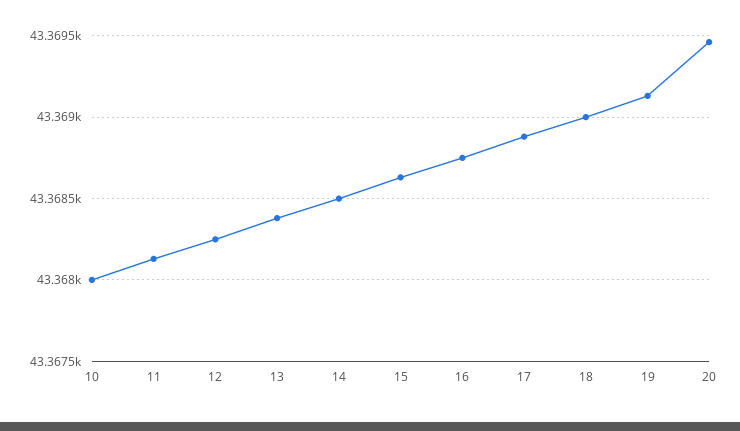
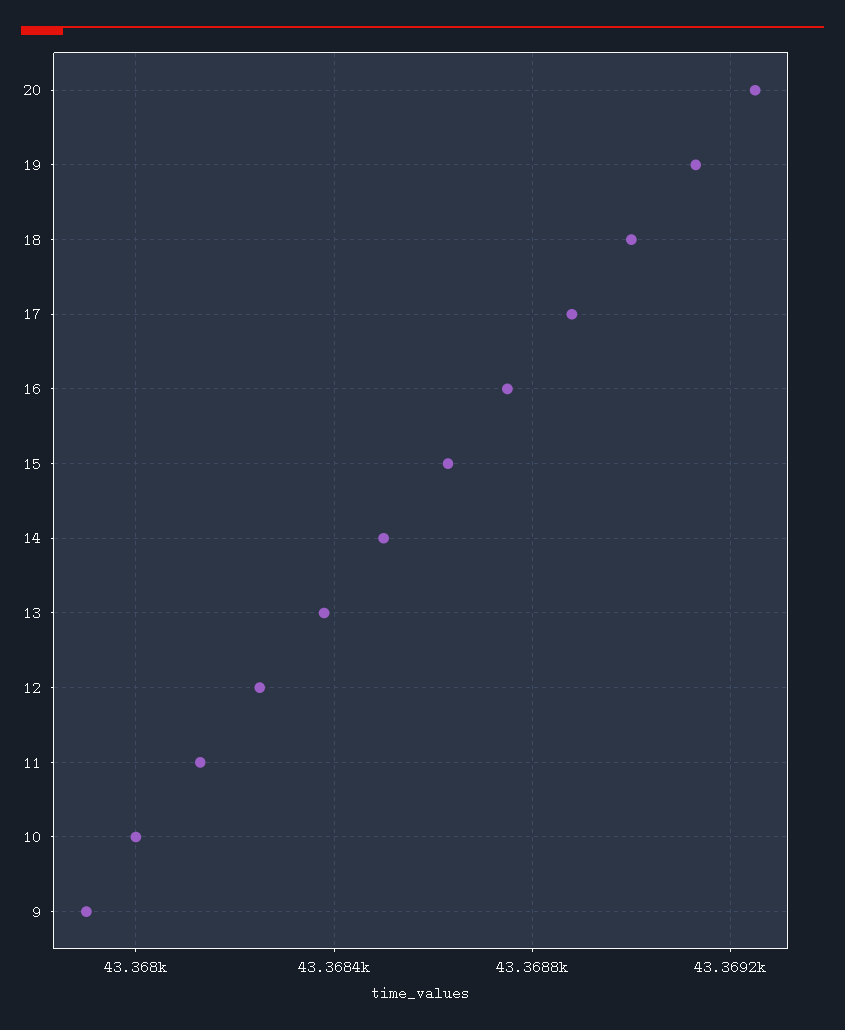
  {
    "10": 43368,
    "11": 43368.15,
    "12": 43368.25,
    "13": 43368.4,
    "14": 43368.5,
    "15": 43368.65,
    "16": 43368.75,
    "17": 43368.9,
    "18": 43369,
    "19": 43369.15,
-   "20": 43369.45
+   "20": 43369.25,
+   "9": 43367.9
  }

